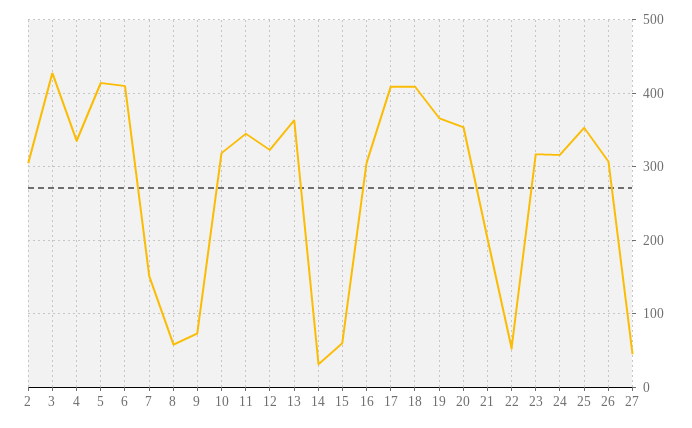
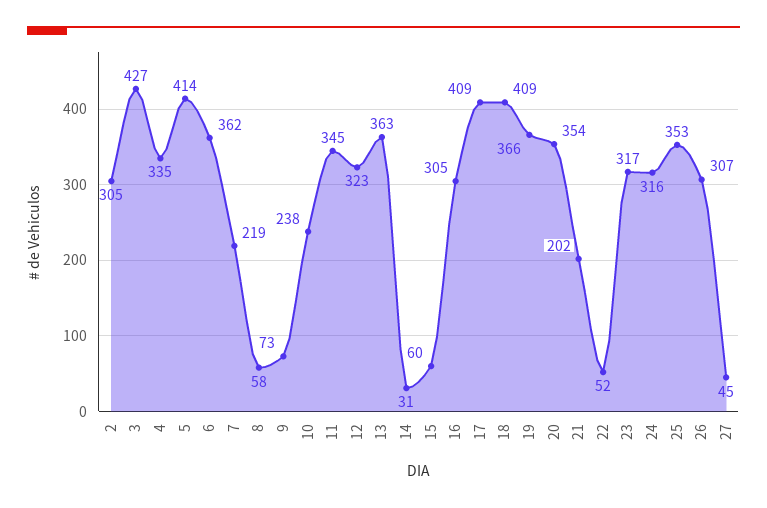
  {
    "2": 305,
    "3": 427,
    "4": 335,
    "5": 414,
-   "6": 410,
+   "6": 362,
-   "7": 150,
+   "7": 219,
    "8": 58,
    "9": 73,
-   "10": 320,
+   "10": 238,
    "11": 345,
    "12": 323,
    "13": 363,
    "14": 31,
    "15": 60,
    "16": 305,
    "17": 409,
    "18": 409,
    "19": 366,
    "20": 354,
    "21": 202,
    "22": 52,
    "23": 317,
    "24": 316,
    "25": 353,
    "26": 307,
    "27": 45
  }

